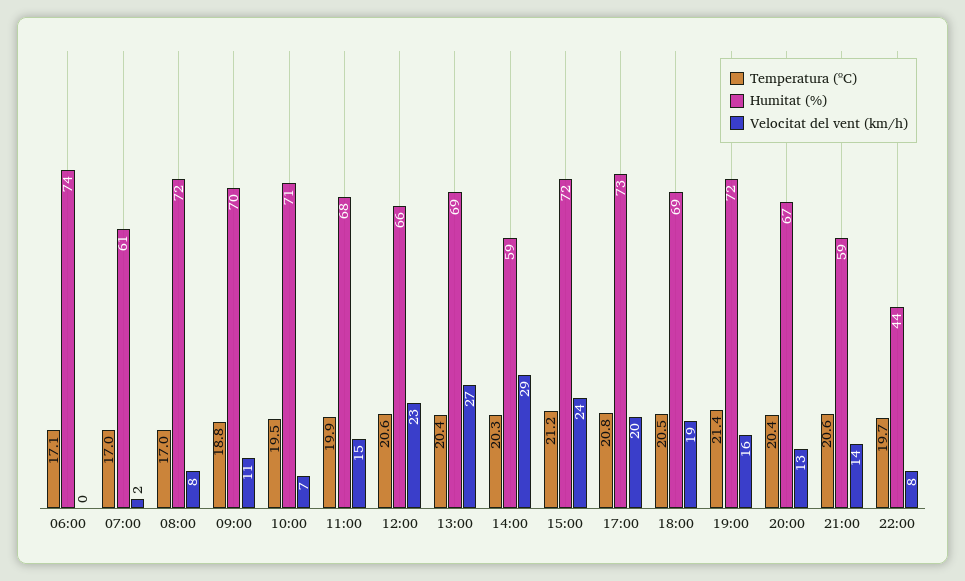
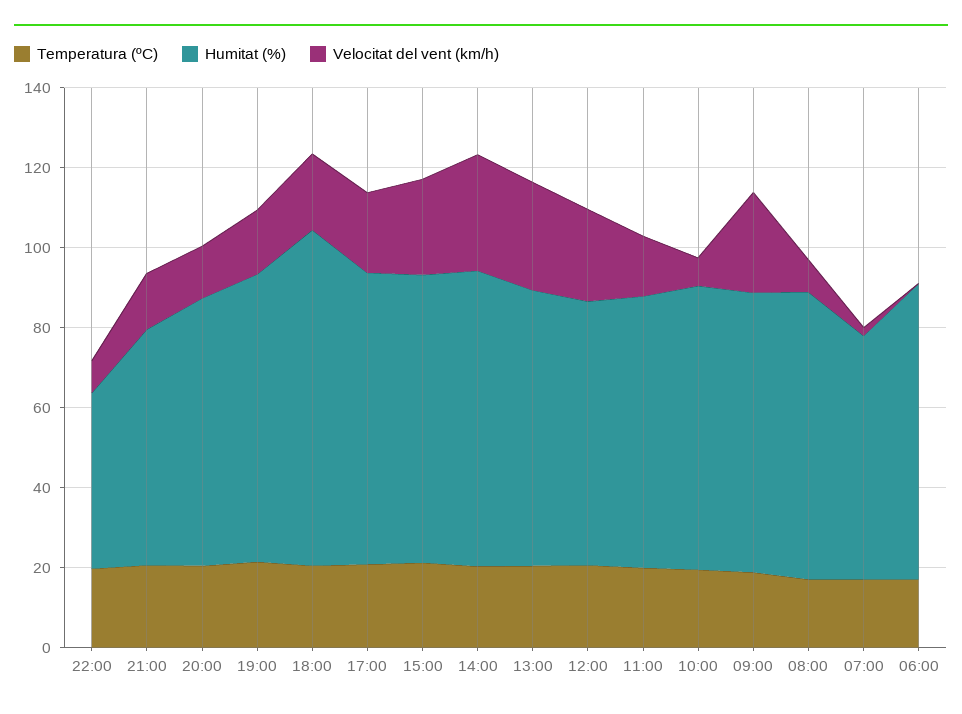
  {
    "Temperatura (ºC)": {
      "06:00": 17.1,
      "07:00": 17,
      "08:00": 17,
      "09:00": 18.8,
      "10:00": 19.5,
      "11:00": 19.9,
      "12:00": 20.6,
      "13:00": 20.4,
      "14:00": 20.3,
      "15:00": 21.2,
      "17:00": 20.8,
      "18:00": 20.5,
      "19:00": 21.4,
      "20:00": 20.4,
      "21:00": 20.6,
      "22:00": 19.7
    },
    "Humitat (%)": {
      "06:00": 74,
      "07:00": 61,
      "08:00": 72,
      "09:00": 70,
      "10:00": 71,
      "11:00": 68,
      "12:00": 66,
      "13:00": 69,
-     "14:00": 59,
+     "14:00": 75,
      "15:00": 72,
      "17:00": 73,
-     "18:00": 69,
+     "18:00": 85,
      "19:00": 72,
      "20:00": 67,
      "21:00": 59,
      "22:00": 44
    },
    "Velocitat del vent (km/h)": {
      "06:00": 0,
      "07:00": 2,
      "08:00": 8,
-     "09:00": 11,
+     "09:00": 25,
      "10:00": 7,
      "11:00": 15,
      "12:00": 23,
      "13:00": 27,
      "14:00": 29,
      "15:00": 24,
      "17:00": 20,
      "18:00": 19,
      "19:00": 16,
      "20:00": 13,
      "21:00": 14,
      "22:00": 8
    }
  }

